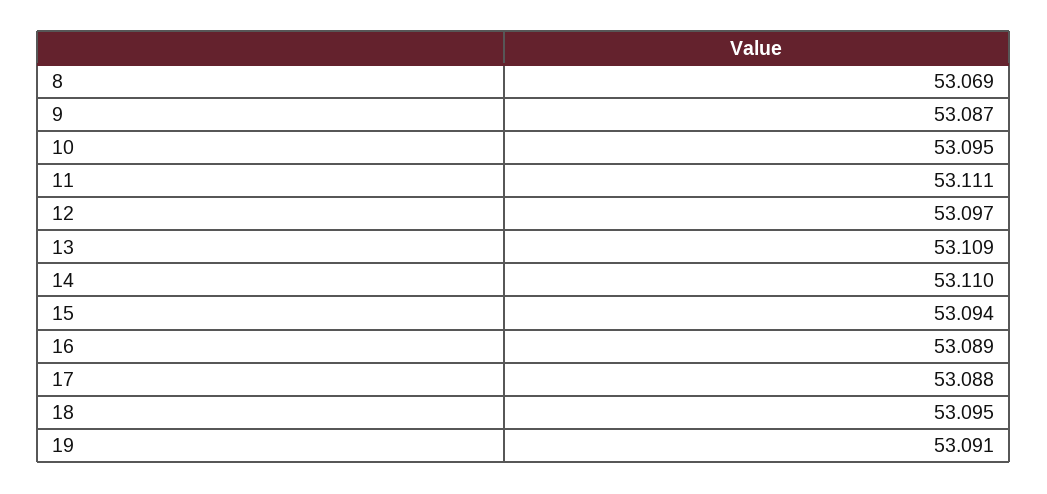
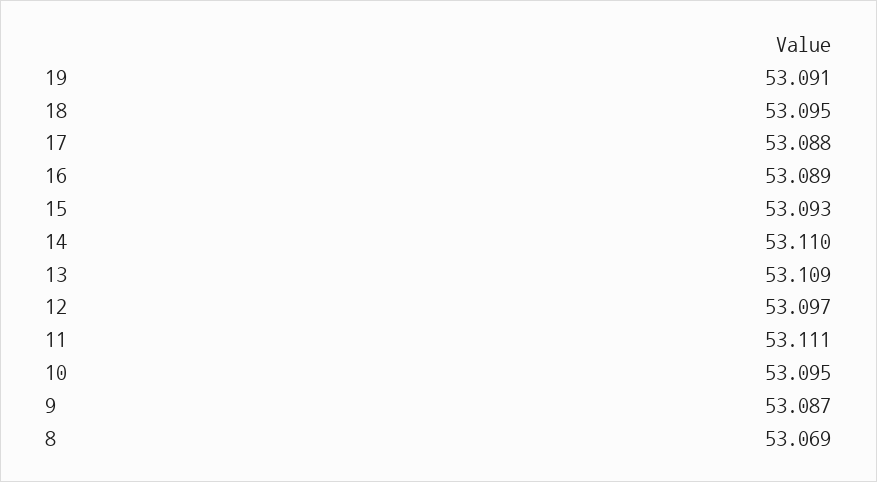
  {
    "8": 53.069,
    "9": 53.087,
    "10": 53.095,
    "11": 53.111,
    "12": 53.097,
    "13": 53.109,
    "14": 53.11,
-   "15": 53.094,
+   "15": 53.093,
    "16": 53.089,
    "17": 53.088,
    "18": 53.095,
    "19": 53.091
  }

